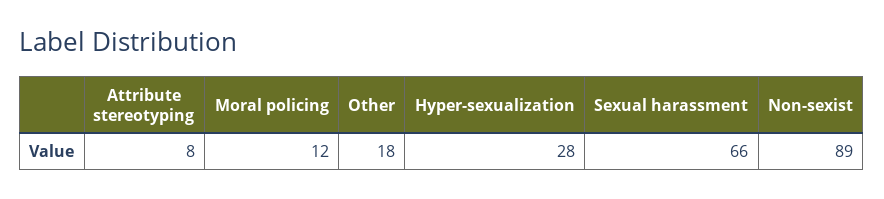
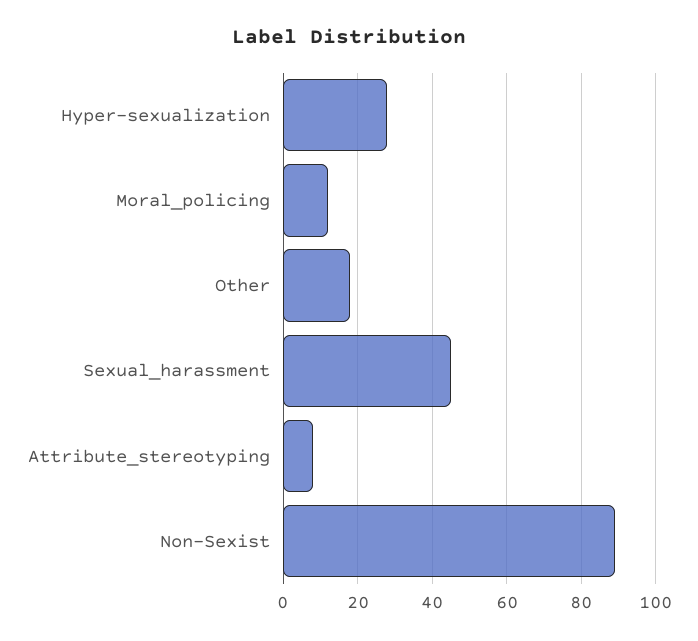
  {
    "Attribute stereotyping": 8,
    "Moral policing": 12,
    "Other": 18,
    "Hyper-sexualization": 28,
-   "Sexual harassment": 66,
+   "Sexual harassment": 45,
    "Non-sexist": 89
  }

